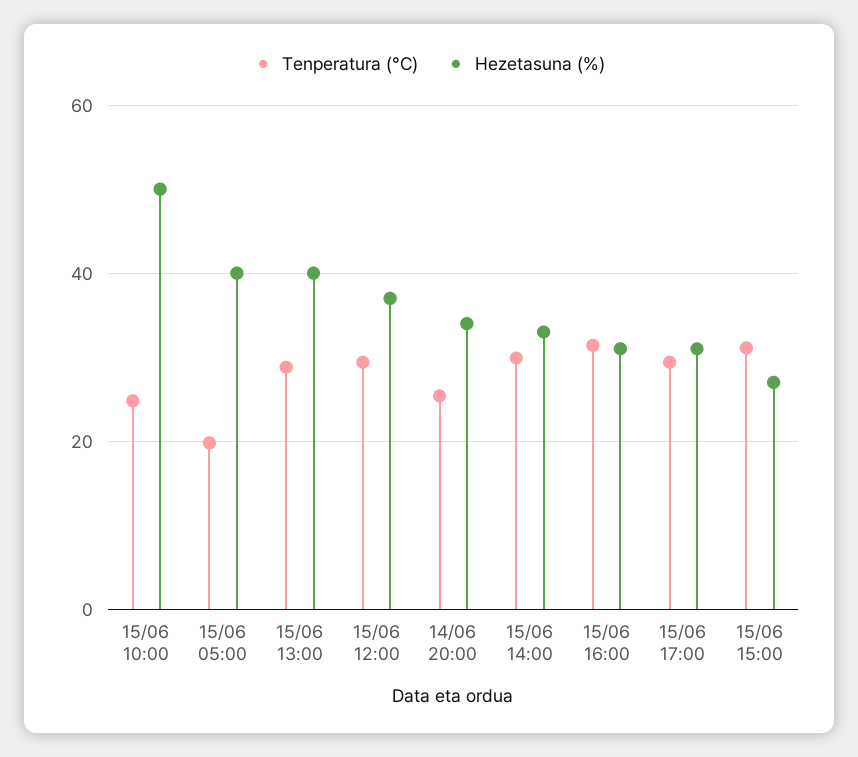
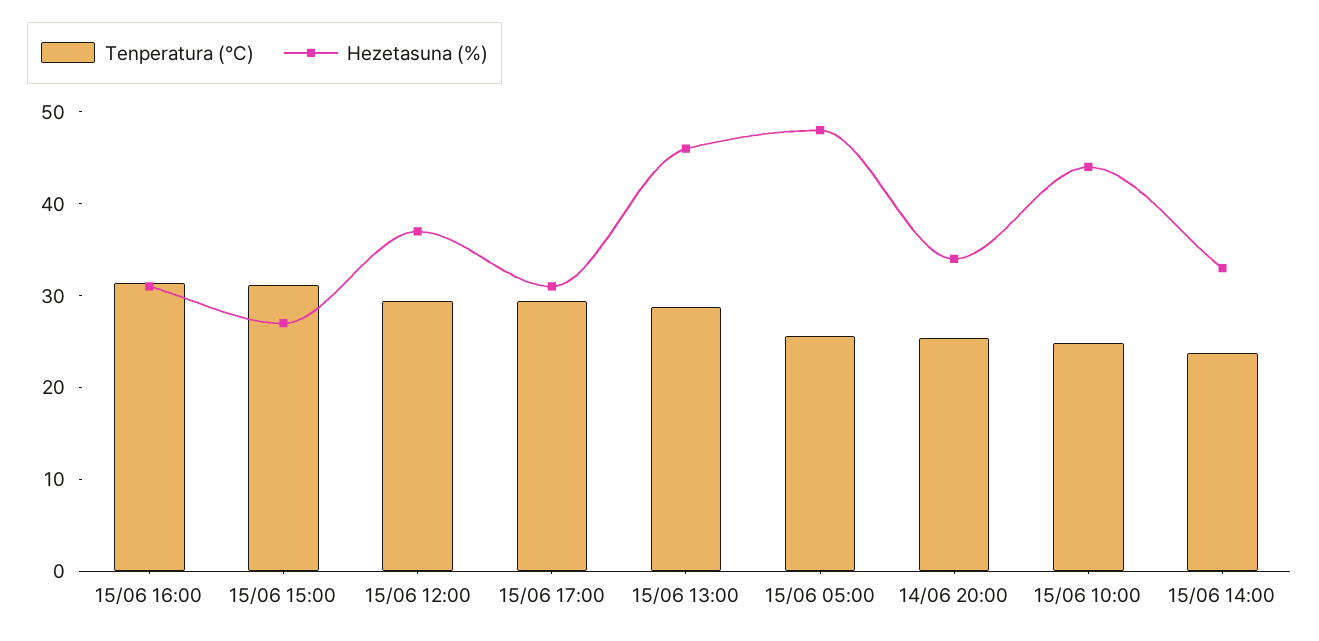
  {
    "Tenperatura (°C)": {
      "15/06 10:00": 24,
-     "15/06 05:00": 20,
+     "15/06 05:00": 26,
      "15/06 13:00": 28,
      "15/06 12:00": 30,
      "14/06 20:00": 26,
-     "15/06 14:00": 30,
+     "15/06 14:00": 24,
      "15/06 16:00": 32,
      "15/06 17:00": 30,
      "15/06 15:00": 32
    },
    "Hezetasuna (%)": {
-     "15/06 10:00": 50,
+     "15/06 10:00": 44,
-     "15/06 05:00": 40,
+     "15/06 05:00": 48,
-     "15/06 13:00": 40,
+     "15/06 13:00": 46,
      "15/06 12:00": 38,
      "14/06 20:00": 34,
      "15/06 14:00": 34,
      "15/06 16:00": 32,
      "15/06 17:00": 32,
      "15/06 15:00": 28
    }
  }

